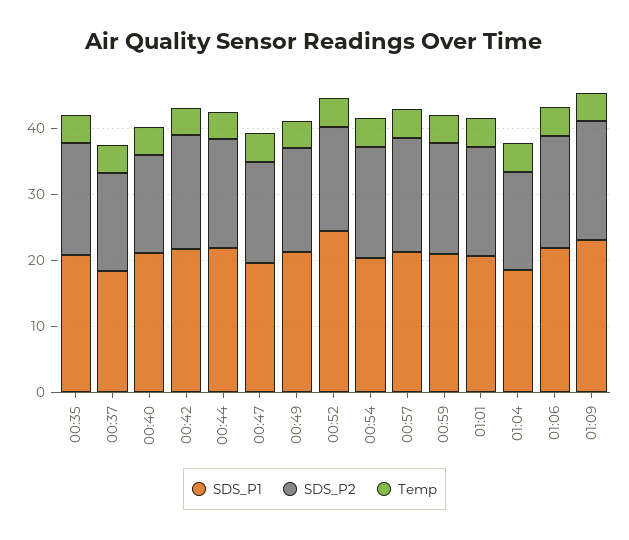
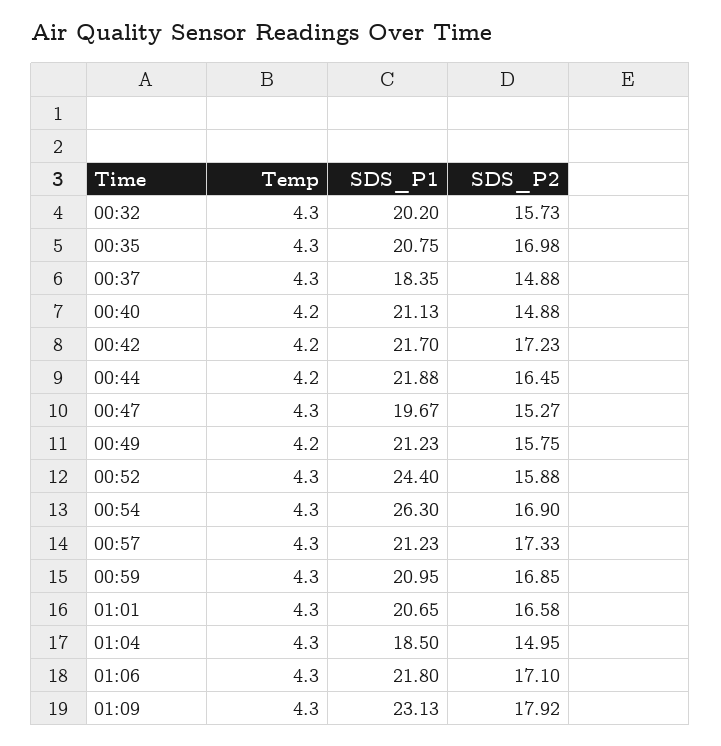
  {
    "SDS_P1": {
      "00:35": 20.75,
      "00:37": 18.35,
      "00:40": 21.13,
      "00:42": 21.7,
      "00:44": 21.88,
      "00:47": 19.67,
      "00:49": 21.23,
      "00:52": 24.4,
-     "00:54": 20,
+     "00:54": 26.3,
      "00:57": 21.23,
      "00:59": 20.95,
      "01:01": 20.65,
      "01:04": 18.5,
      "01:06": 21.8,
-     "01:09": 23.13
+     "01:09": 23.13,
+     "00:32": 20.2
    },
    "SDS_P2": {
      "00:35": 16.98,
      "00:37": 14.88,
      "00:40": 14.88,
      "00:42": 17.23,
      "00:44": 16.45,
      "00:47": 15.27,
      "00:49": 15.75,
      "00:52": 15.88,
      "00:54": 16.9,
      "00:57": 17.33,
      "00:59": 16.85,
      "01:01": 16.58,
      "01:04": 14.95,
      "01:06": 17.1,
-     "01:09": 17.92
+     "01:09": 17.92,
+     "00:32": 15.73
    },
    "Temp": {
      "00:35": 4.3,
      "00:37": 4.3,
      "00:40": 4.2,
      "00:42": 4.2,
      "00:44": 4.2,
      "00:47": 4.3,
      "00:49": 4.2,
      "00:52": 4.3,
      "00:54": 4.3,
      "00:57": 4.3,
      "00:59": 4.3,
      "01:01": 4.3,
      "01:04": 4.3,
      "01:06": 4.3,
-     "01:09": 4.3
+     "01:09": 4.3,
+     "00:32": 4.3
    }
  }

